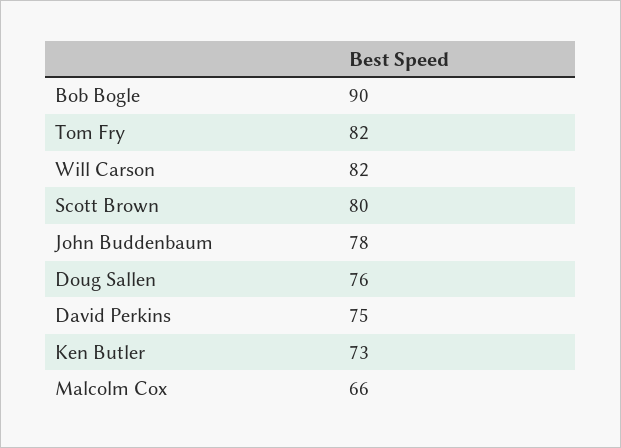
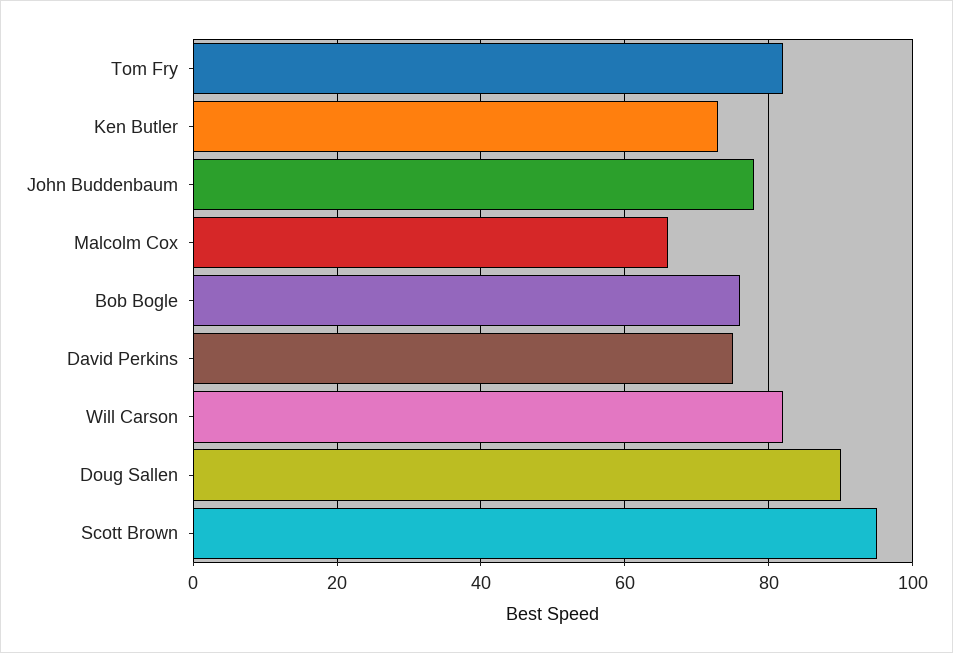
  {
-   "Bob Bogle": 90,
+   "Bob Bogle": 75,
    "Tom Fry": 82,
    "Will Carson": 82,
-   "Scott Brown": 80,
+   "Scott Brown": 95,
    "John Buddenbaum": 78,
-   "Doug Sallen": 76,
+   "Doug Sallen": 90,
    "David Perkins": 75,
    "Ken Butler": 73,
    "Malcolm Cox": 66
  }

